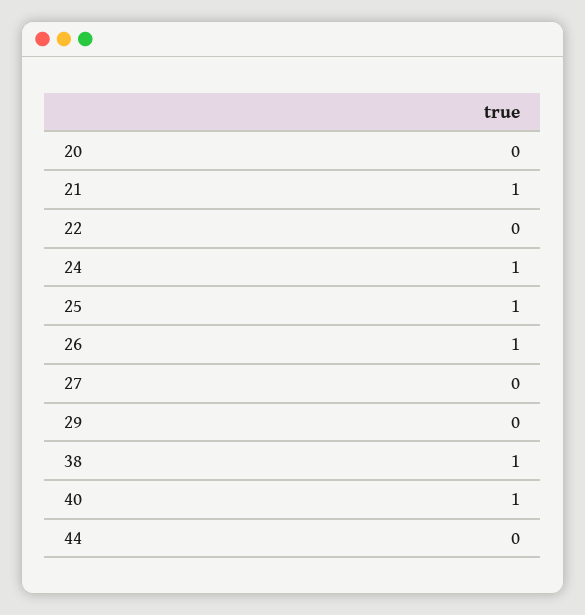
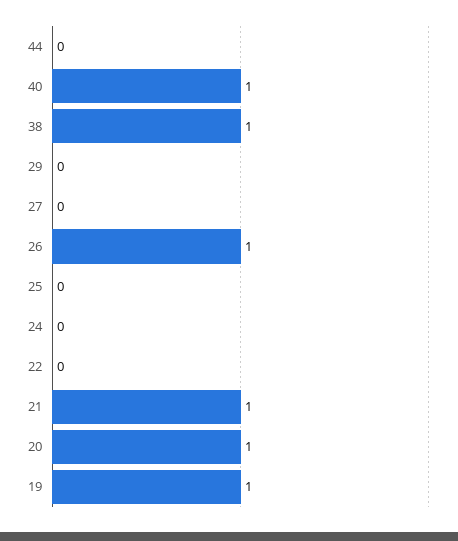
  {
-   "20": 0,
+   "20": 1,
    "21": 1,
    "22": 0,
-   "24": 1,
+   "24": 0,
-   "25": 1,
+   "25": 0,
    "26": 1,
    "27": 0,
    "29": 0,
    "38": 1,
    "40": 1,
-   "44": 0
+   "44": 0,
+   "19": 1
  }

